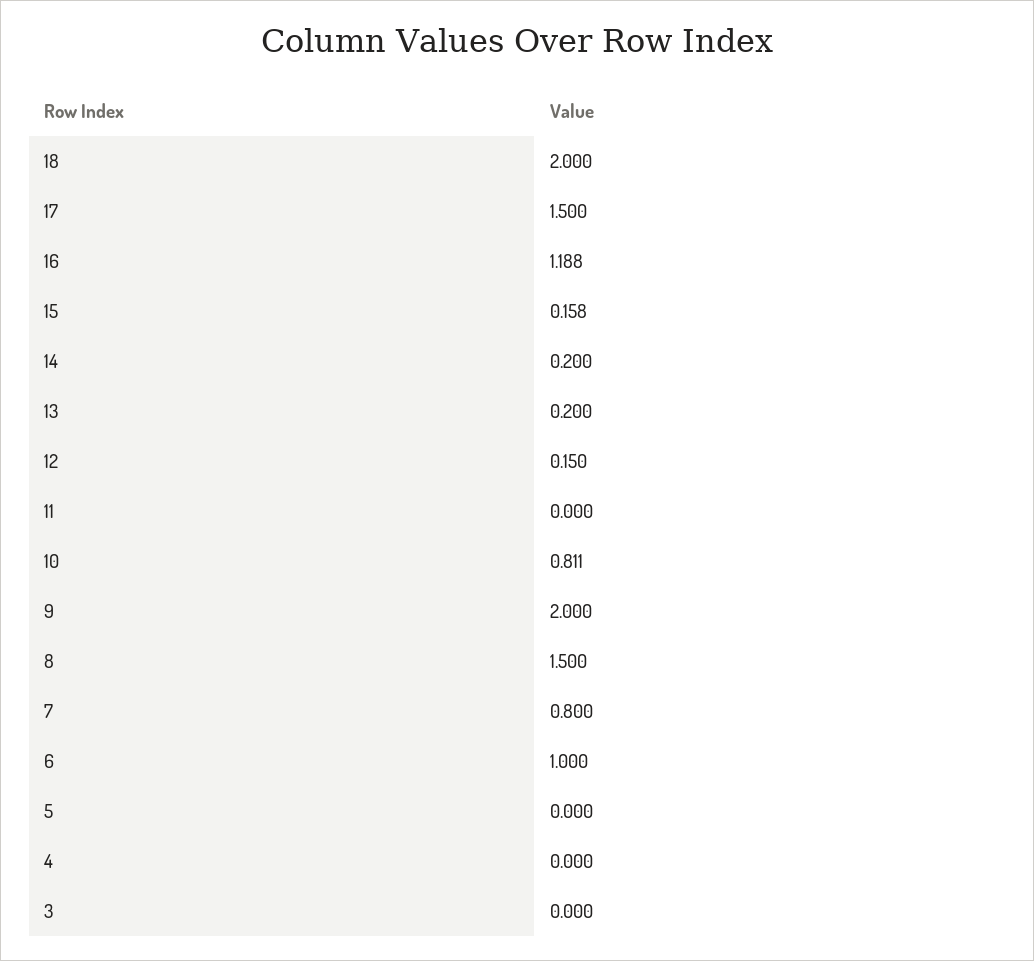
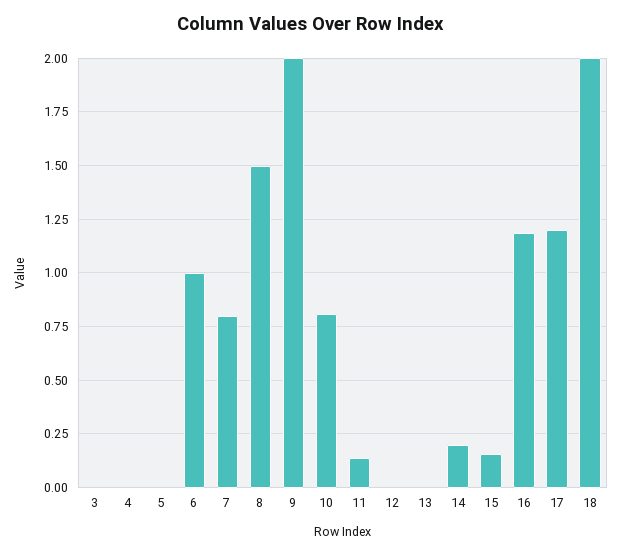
  {
    "18": 2,
-   "17": 1.5,
+   "17": 1.2,
    "16": 1.188,
    "15": 0.158,
    "14": 0.2,
-   "13": 0.2,
+   "13": 0,
-   "12": 0.15,
+   "12": 0,
-   "11": 0,
+   "11": 0.15,
    "10": 0.811,
    "9": 2,
    "8": 1.5,
    "7": 0.8,
    "6": 1,
    "5": 0,
    "4": 0,
    "3": 0
  }

